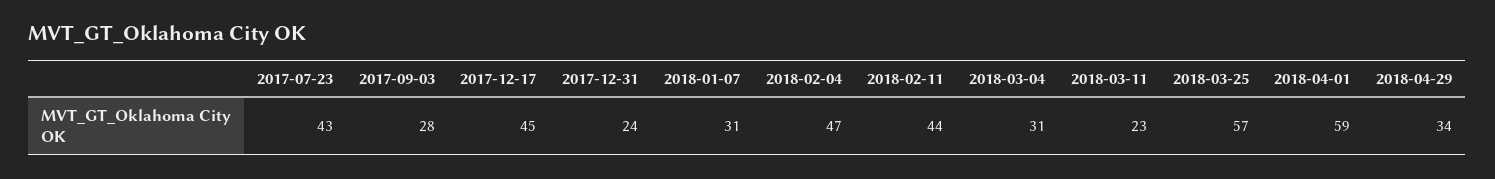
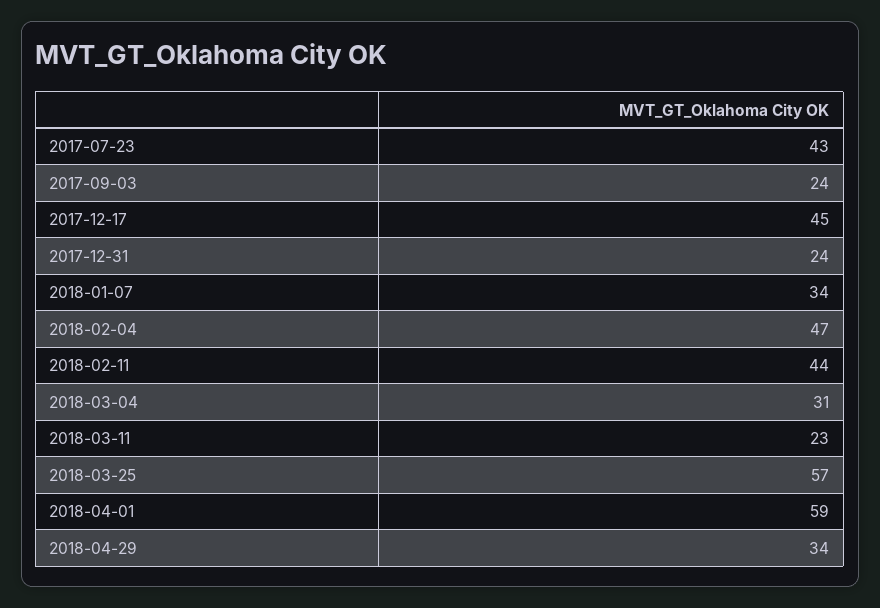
  {
    "2017-07-23": 43,
-   "2017-09-03": 28,
+   "2017-09-03": 24,
    "2017-12-17": 45,
    "2017-12-31": 24,
-   "2018-01-07": 31,
+   "2018-01-07": 34,
    "2018-02-04": 47,
    "2018-02-11": 44,
    "2018-03-04": 31,
    "2018-03-11": 23,
    "2018-03-25": 57,
    "2018-04-01": 59,
    "2018-04-29": 34
  }

